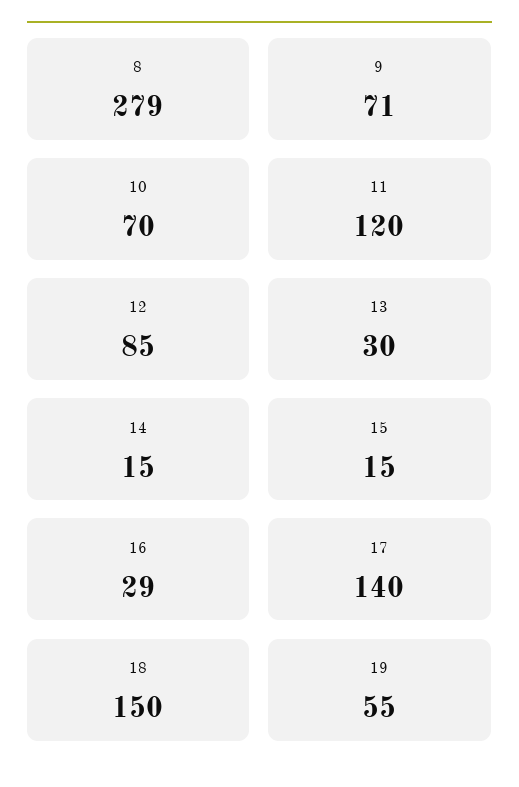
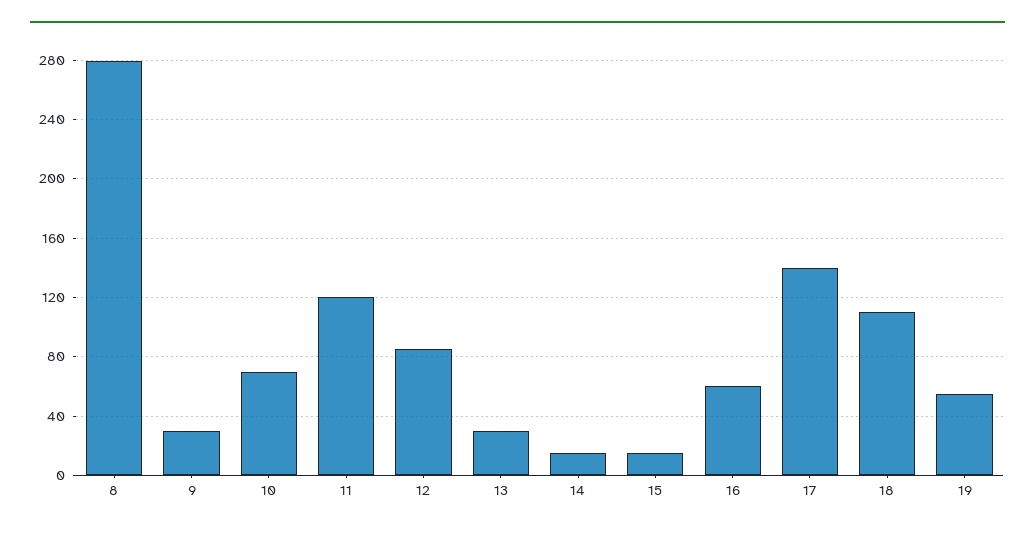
  {
    "8": 279,
-   "9": 71,
+   "9": 30,
    "10": 70,
    "11": 120,
    "12": 85,
    "13": 30,
    "14": 15,
    "15": 15,
-   "16": 29,
+   "16": 60,
    "17": 140,
-   "18": 150,
+   "18": 110,
    "19": 55
  }

